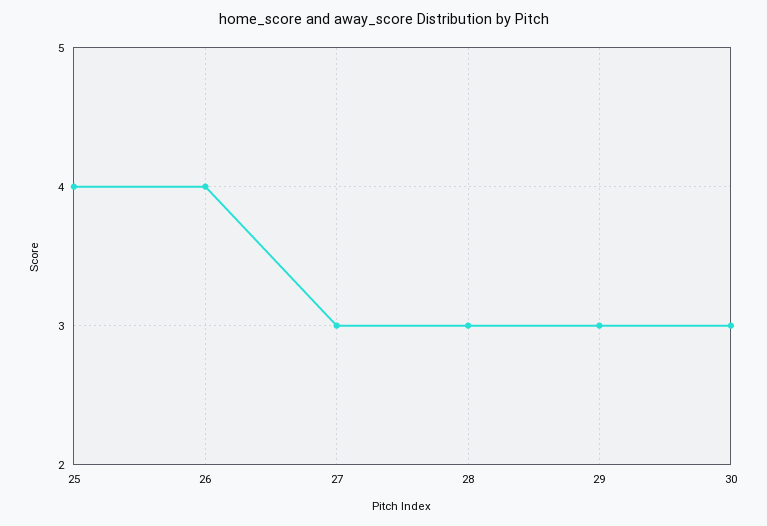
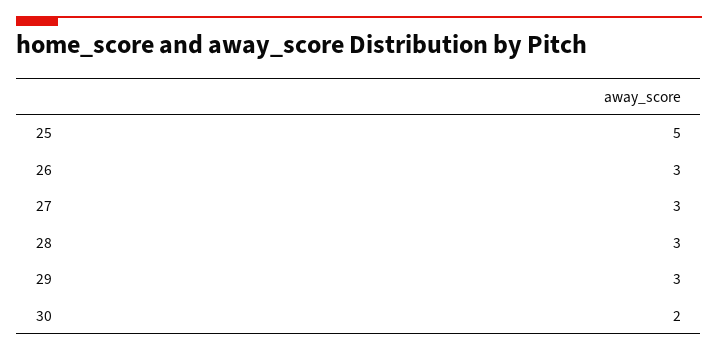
  {
-   "25": 4,
+   "25": 5,
-   "26": 4,
+   "26": 3,
    "27": 3,
    "28": 3,
    "29": 3,
-   "30": 3
+   "30": 2
  }

